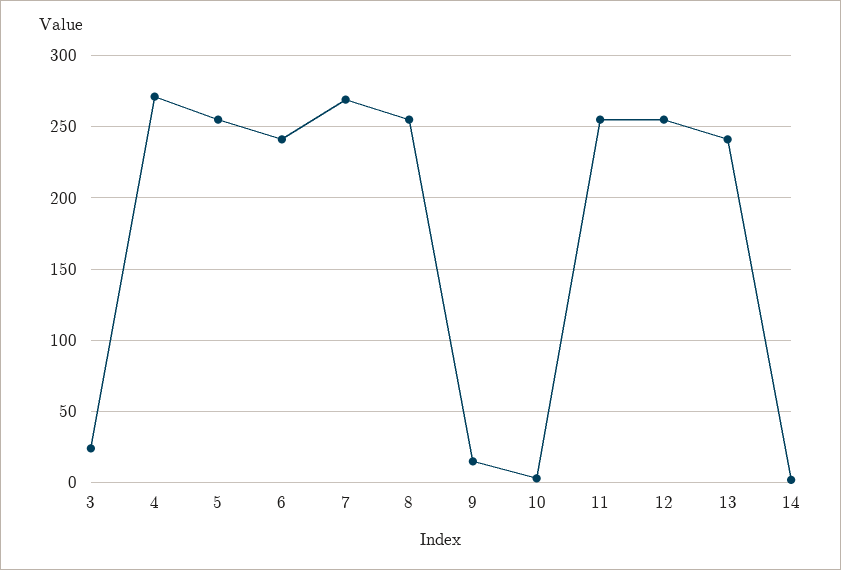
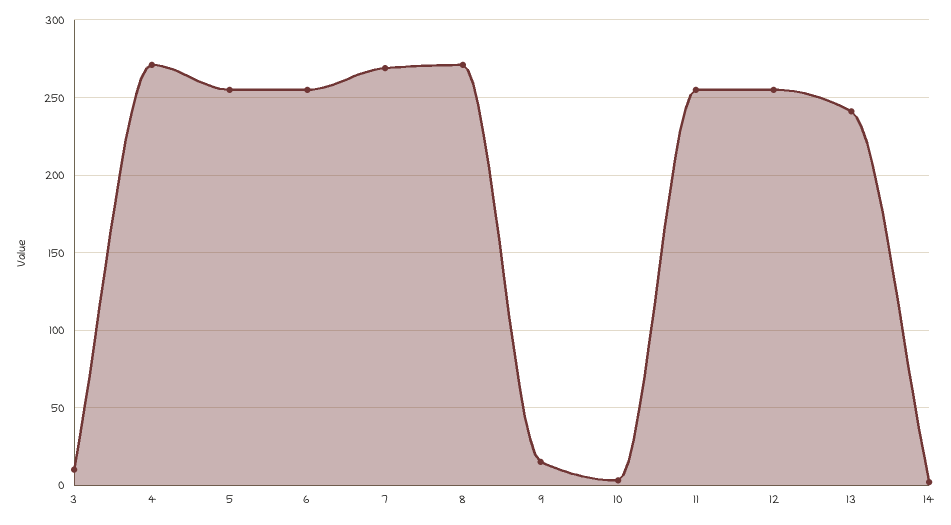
  {
-   "3": 25,
+   "3": 10,
    "4": 270,
    "5": 255,
-   "6": 240,
+   "6": 255,
    "7": 270,
-   "8": 255,
+   "8": 270,
    "9": 15,
    "10": 5,
    "11": 255,
    "12": 255,
    "13": 240,
    "14": 0
  }

